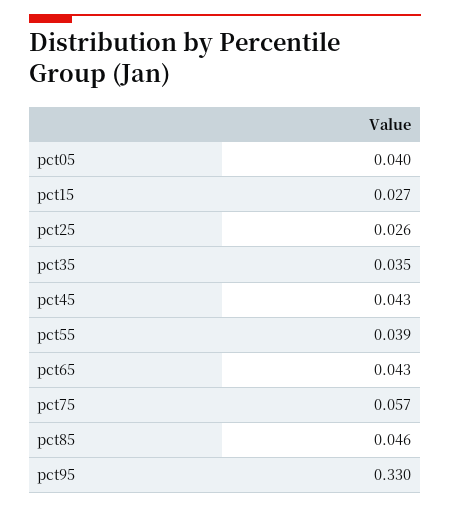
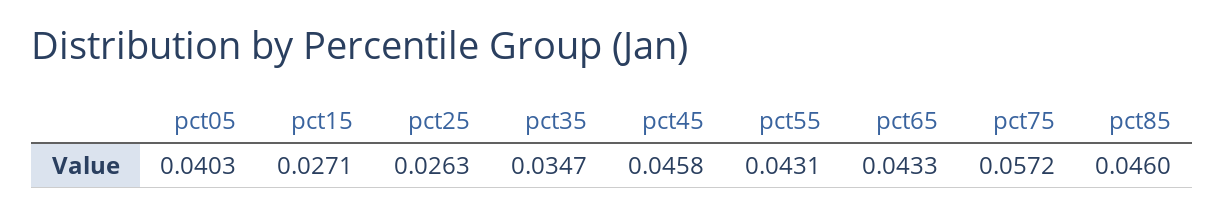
  {
    "pct05": 0.0403,
    "pct15": 0.0271,
    "pct25": 0.0263,
    "pct35": 0.0347,
-   "pct45": 0.043,
+   "pct45": 0.0458,
-   "pct55": 0.039,
+   "pct55": 0.0431,
    "pct65": 0.0433,
    "pct75": 0.0572,
-   "pct85": 0.046,
+   "pct85": 0.046
-   "pct95": 0.33
  }

